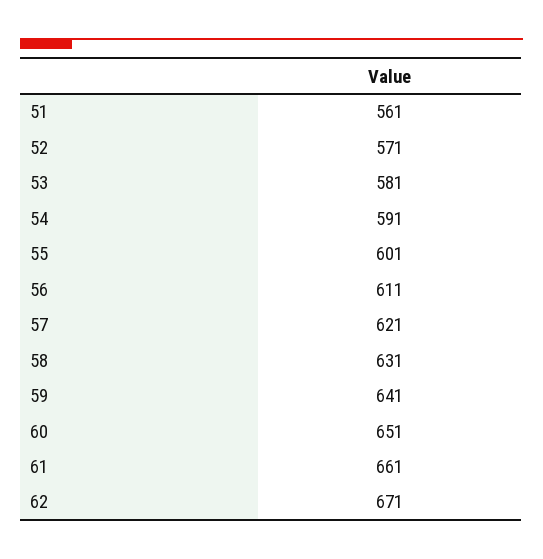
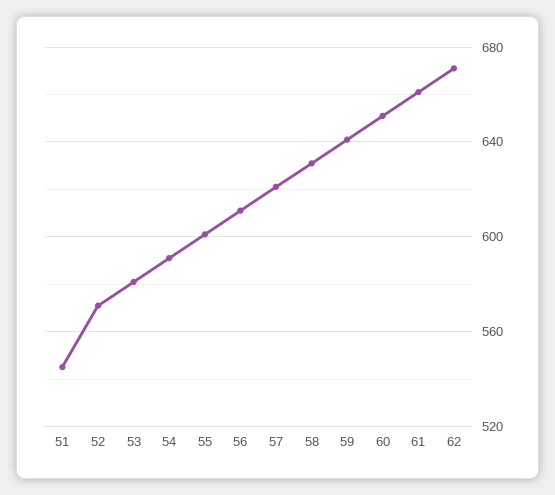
  {
-   "51": 561,
+   "51": 545,
    "52": 571,
    "53": 581,
    "54": 591,
    "55": 601,
    "56": 611,
    "57": 621,
    "58": 631,
    "59": 641,
    "60": 651,
    "61": 661,
    "62": 671
  }

